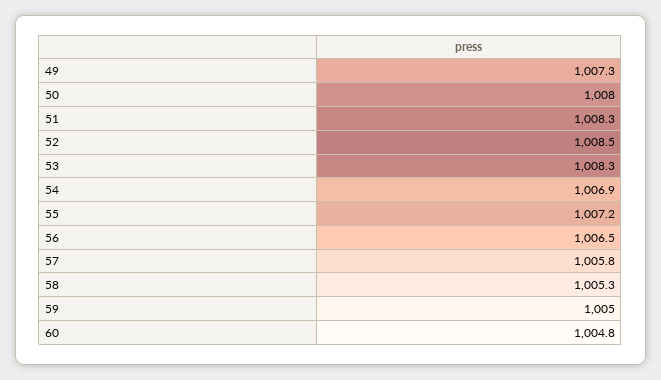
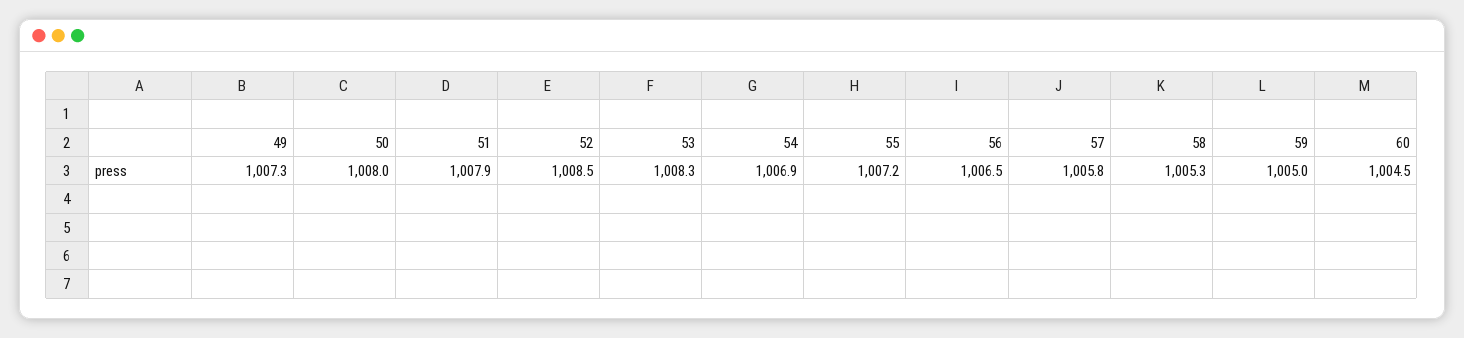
  {
    "49": 1007.3,
    "50": 1008,
-   "51": 1008.3,
+   "51": 1007.9,
    "52": 1008.5,
    "53": 1008.3,
    "54": 1006.9,
    "55": 1007.2,
    "56": 1006.5,
    "57": 1005.8,
    "58": 1005.3,
    "59": 1005,
-   "60": 1004.8
+   "60": 1004.5
  }

